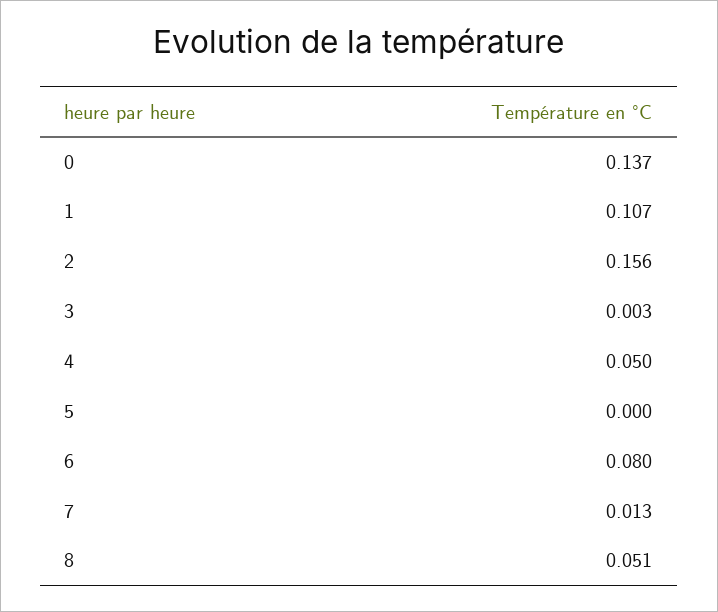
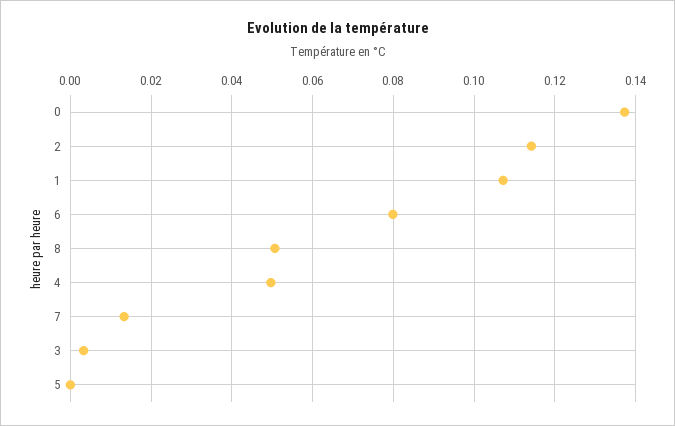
  {
    "0": 0.137,
    "1": 0.107,
-   "2": 0.156,
+   "2": 0.114,
    "3": 0.003,
    "4": 0.05,
    "5": 0,
    "6": 0.08,
    "7": 0.013,
    "8": 0.051
  }

